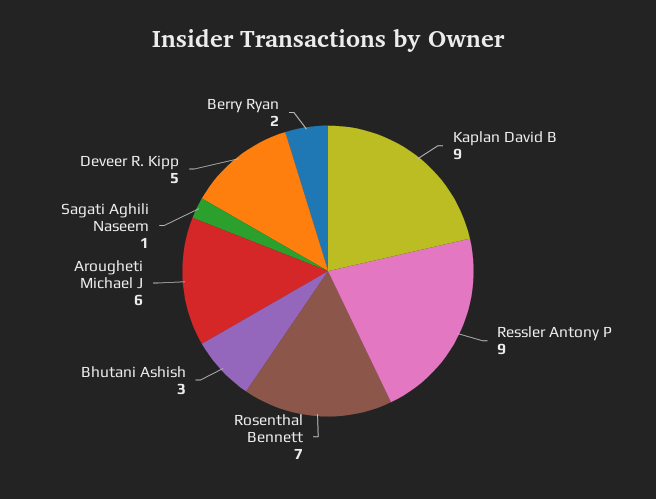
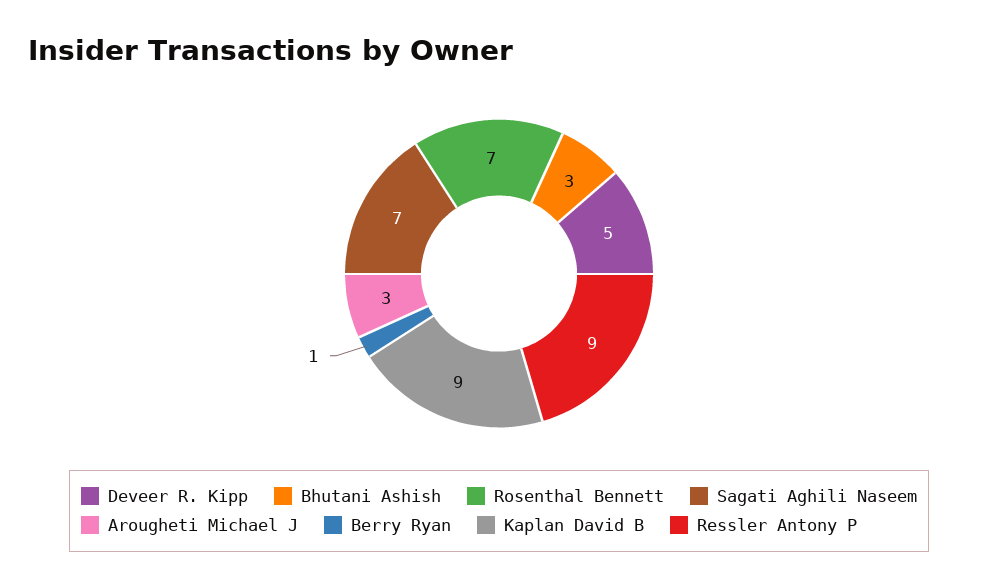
  {
    "Kaplan David B": 9,
    "Ressler Antony P": 9,
    "Rosenthal Bennett": 7,
    "Bhutani Ashish": 3,
-   "Arougheti Michael J": 6,
+   "Arougheti Michael J": 3,
-   "Sagati Aghili Naseem": 1,
+   "Sagati Aghili Naseem": 7,
    "Deveer R. Kipp": 5,
-   "Berry Ryan": 2
+   "Berry Ryan": 1
  }

